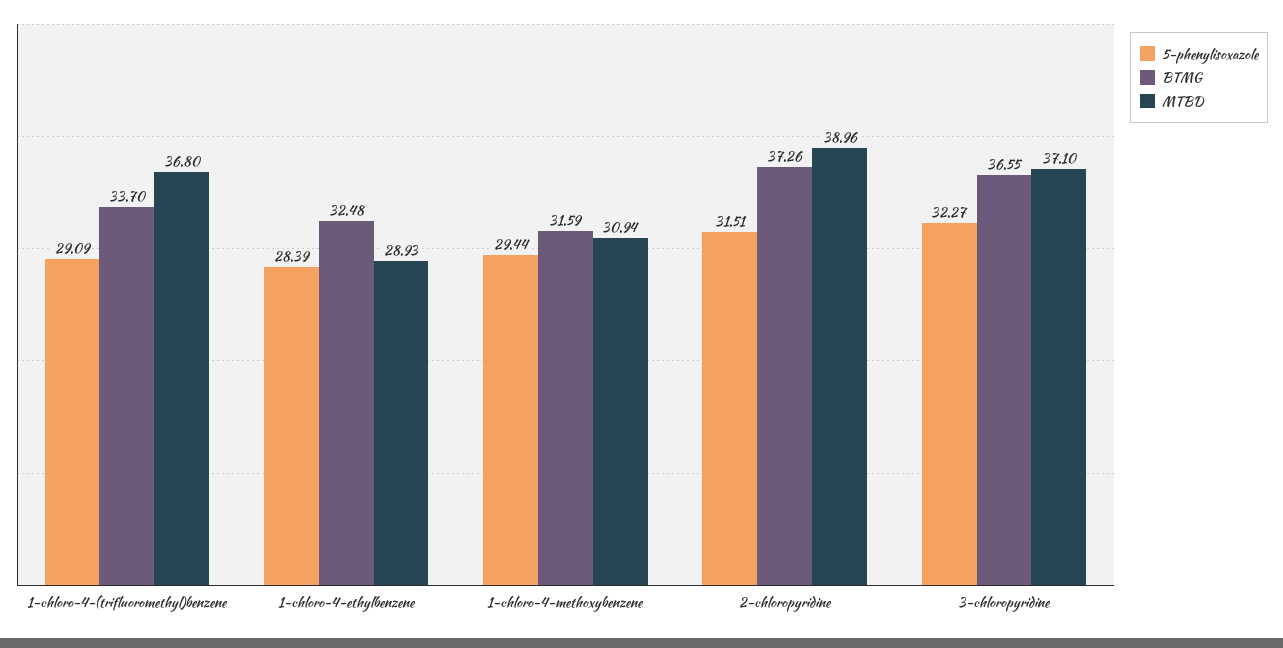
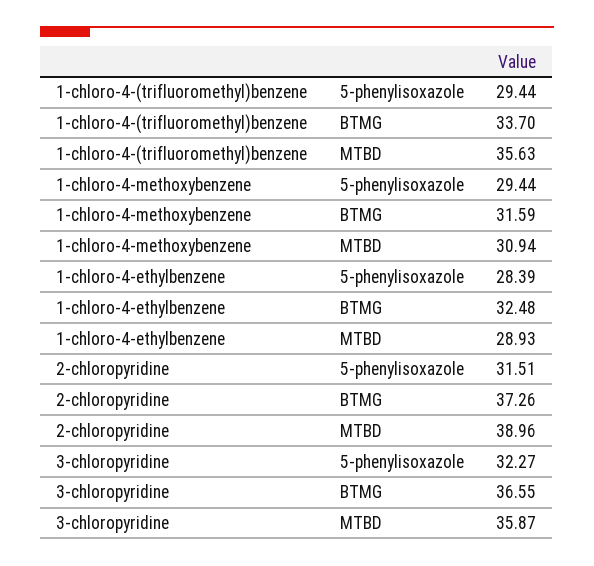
  {
    "5-phenylisoxazole": {
-     "1-chloro-4-(trifluoromethyl)benzene": 29.09,
+     "1-chloro-4-(trifluoromethyl)benzene": 29.44,
      "1-chloro-4-ethylbenzene": 28.39,
      "1-chloro-4-methoxybenzene": 29.44,
      "2-chloropyridine": 31.51,
      "3-chloropyridine": 32.27
    },
    "BTMG": {
      "1-chloro-4-(trifluoromethyl)benzene": 33.7,
      "1-chloro-4-ethylbenzene": 32.48,
      "1-chloro-4-methoxybenzene": 31.59,
      "2-chloropyridine": 37.26,
      "3-chloropyridine": 36.55
    },
    "MTBD": {
-     "1-chloro-4-(trifluoromethyl)benzene": 36.8,
+     "1-chloro-4-(trifluoromethyl)benzene": 35.63,
      "1-chloro-4-ethylbenzene": 28.93,
      "1-chloro-4-methoxybenzene": 30.94,
      "2-chloropyridine": 38.96,
-     "3-chloropyridine": 37.1
+     "3-chloropyridine": 35.87
    }
  }

